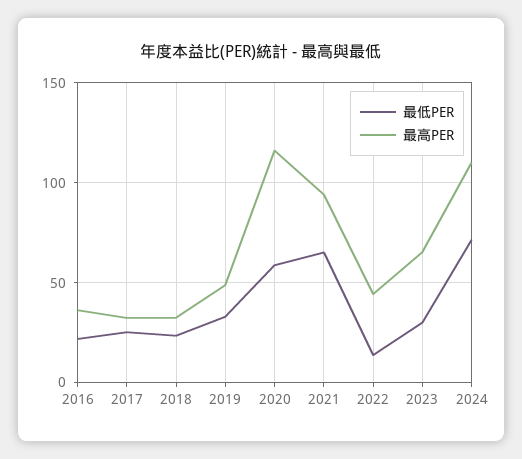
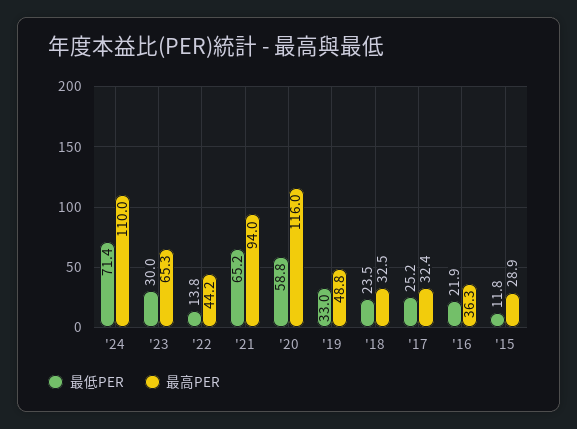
  {
    "最低PER": {
      "2016": 21.9,
      "2017": 25.2,
      "2018": 23.5,
      "2019": 33,
      "2020": 58.8,
      "2021": 65.2,
      "2022": 13.8,
      "2023": 30,
-     "2024": 71.4
+     "2024": 71.4,
+     "'15": 11.8
    },
    "最高PER": {
      "2016": 36.3,
      "2017": 32.4,
      "2018": 32.5,
      "2019": 48.8,
      "2020": 116,
      "2021": 94,
      "2022": 44.2,
      "2023": 65.3,
-     "2024": 110
+     "2024": 110,
+     "'15": 28.9
    }
  }

